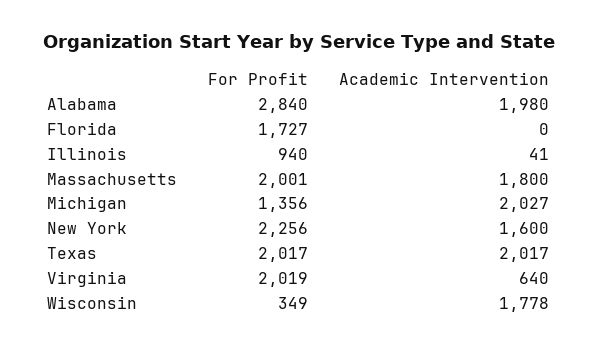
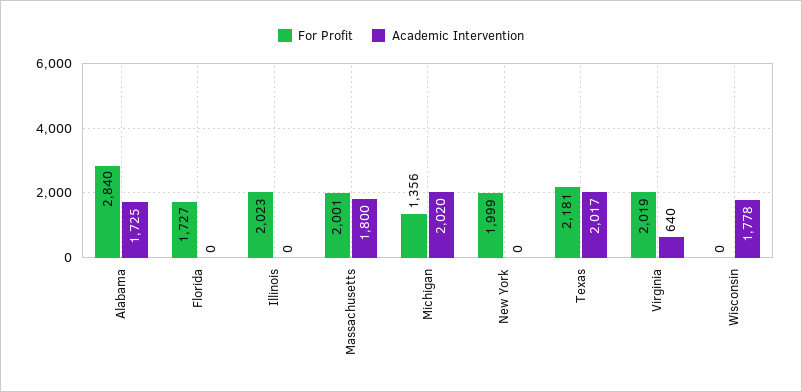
  {
    "For Profit": {
      "Alabama": 2840,
      "Florida": 1727,
-     "Illinois": 940,
+     "Illinois": 2023,
      "Massachusetts": 2001,
      "Michigan": 1356,
-     "New York": 2256,
+     "New York": 1999,
-     "Texas": 2017,
+     "Texas": 2181,
      "Virginia": 2019,
-     "Wisconsin": 349
+     "Wisconsin": 0
    },
    "Academic Intervention": {
-     "Alabama": 1980,
+     "Alabama": 1725,
      "Florida": 0,
-     "Illinois": 41,
+     "Illinois": 0,
      "Massachusetts": 1800,
-     "Michigan": 2027,
+     "Michigan": 2020,
-     "New York": 1600,
+     "New York": 0,
      "Texas": 2017,
      "Virginia": 640,
      "Wisconsin": 1778
    }
  }

